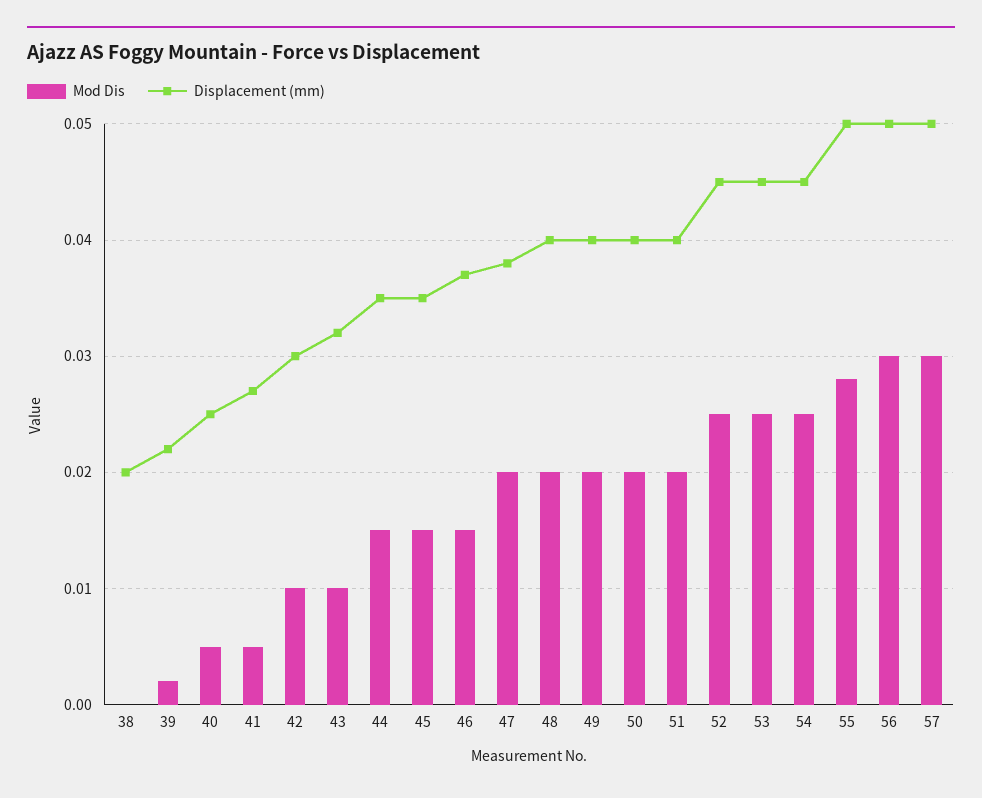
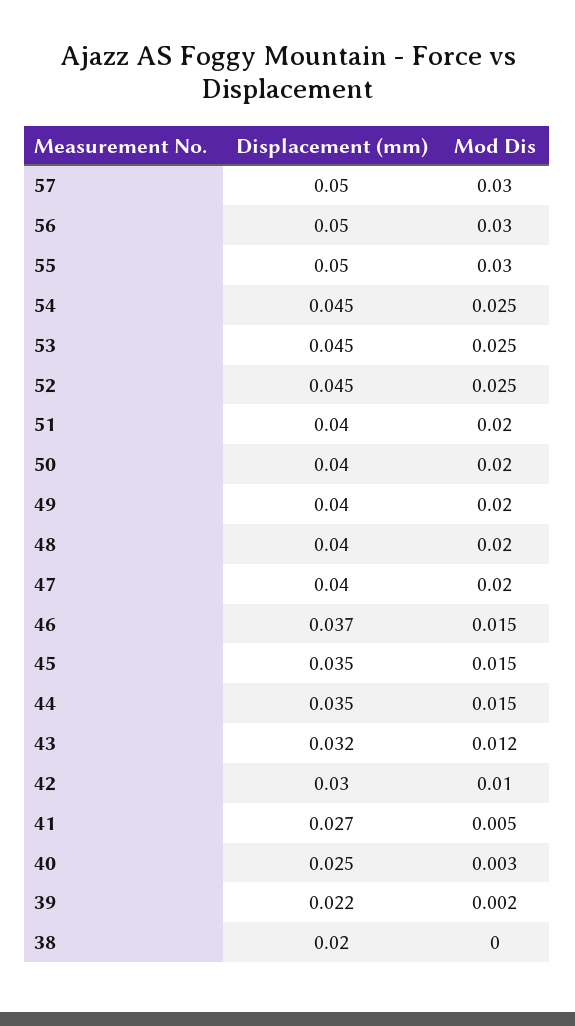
  {
    "Mod Dis": {
      "38": 0,
      "39": 0.002,
-     "40": 0.005,
+     "40": 0.003,
      "41": 0.005,
      "42": 0.01,
-     "43": 0.01,
+     "43": 0.012,
      "44": 0.015,
      "45": 0.015,
      "46": 0.015,
      "47": 0.02,
      "48": 0.02,
      "49": 0.02,
      "50": 0.02,
      "51": 0.02,
      "52": 0.025,
      "53": 0.025,
      "54": 0.025,
-     "55": 0.028,
+     "55": 0.03,
      "56": 0.03,
      "57": 0.03
    },
    "Displacement (mm)": {
      "38": 0.02,
      "39": 0.022,
      "40": 0.025,
      "41": 0.027,
      "42": 0.03,
      "43": 0.032,
      "44": 0.035,
      "45": 0.035,
      "46": 0.037,
-     "47": 0.038,
+     "47": 0.04,
      "48": 0.04,
      "49": 0.04,
      "50": 0.04,
      "51": 0.04,
      "52": 0.045,
      "53": 0.045,
      "54": 0.045,
      "55": 0.05,
      "56": 0.05,
      "57": 0.05
    }
  }

